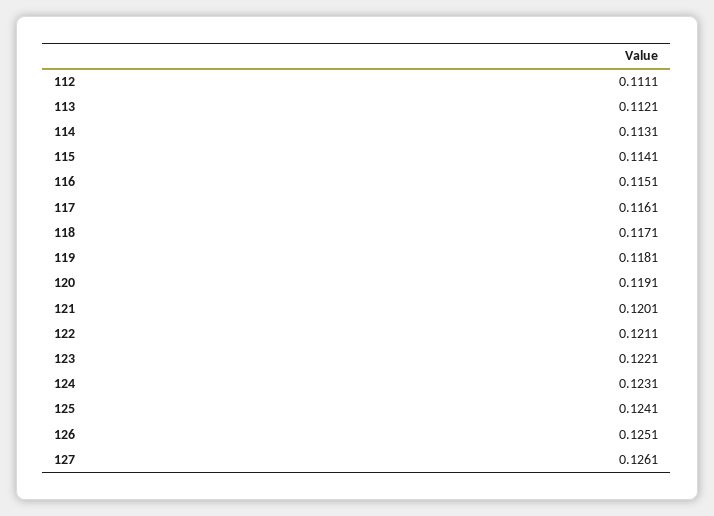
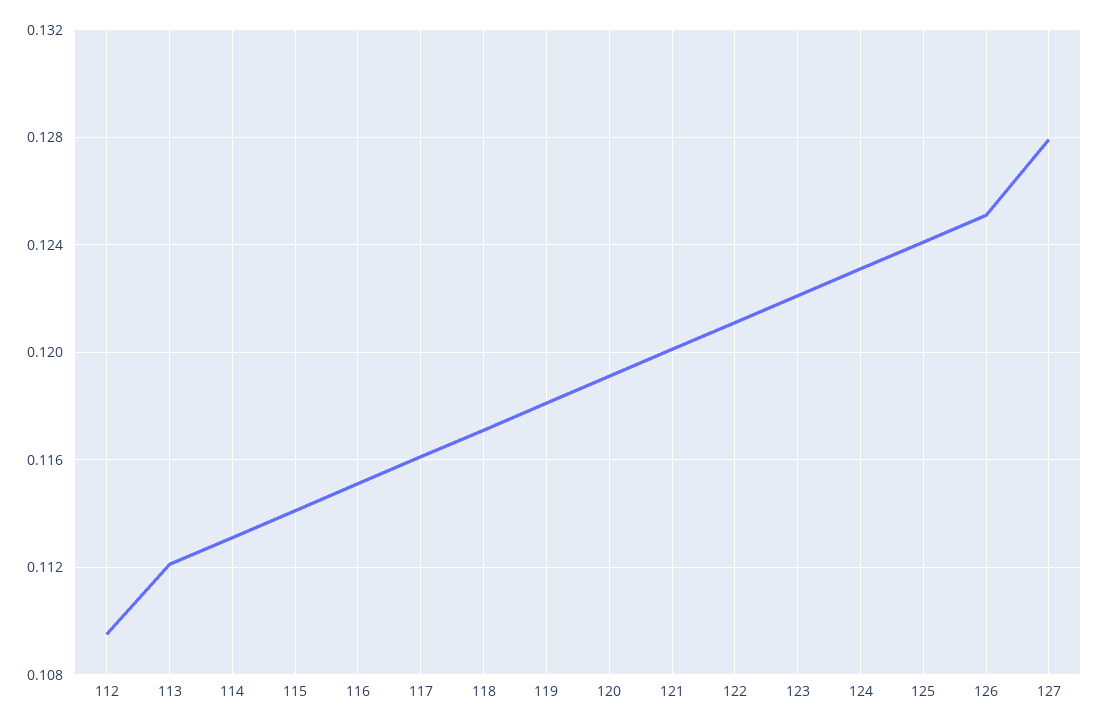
  {
-   "112": 0.1111,
+   "112": 0.1095,
    "113": 0.1121,
    "114": 0.1131,
    "115": 0.1141,
    "116": 0.1151,
    "117": 0.1161,
    "118": 0.1171,
    "119": 0.1181,
    "120": 0.1191,
    "121": 0.1201,
    "122": 0.1211,
    "123": 0.1221,
    "124": 0.1231,
    "125": 0.1241,
    "126": 0.1251,
-   "127": 0.1261
+   "127": 0.128
  }

